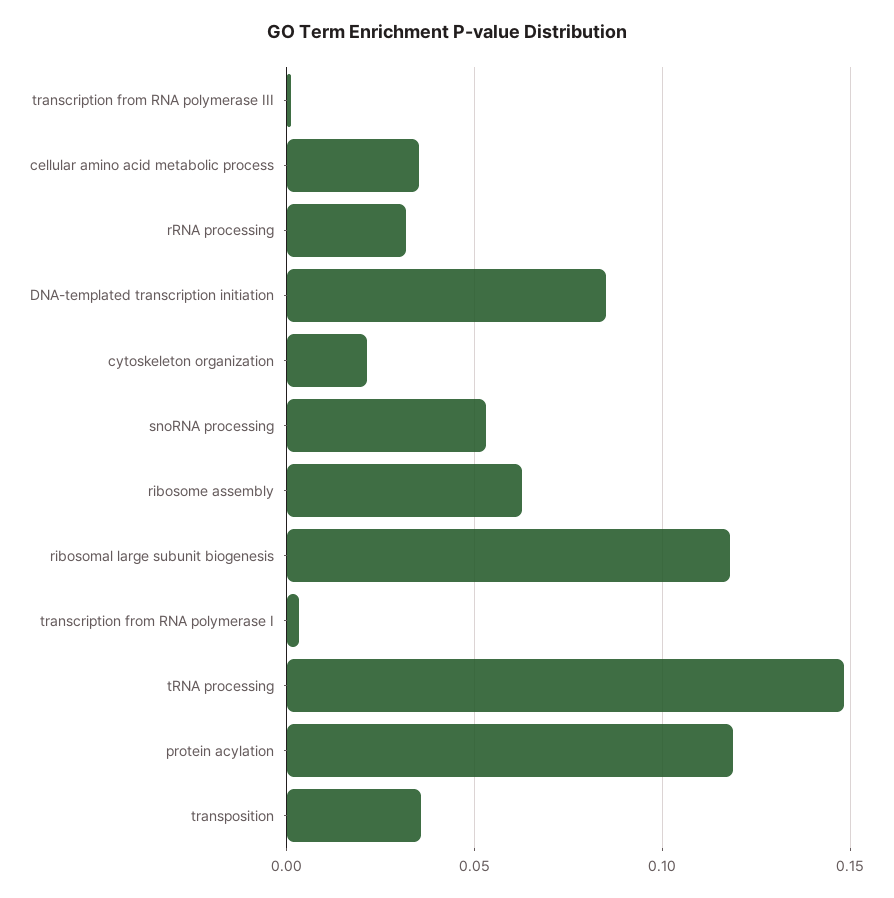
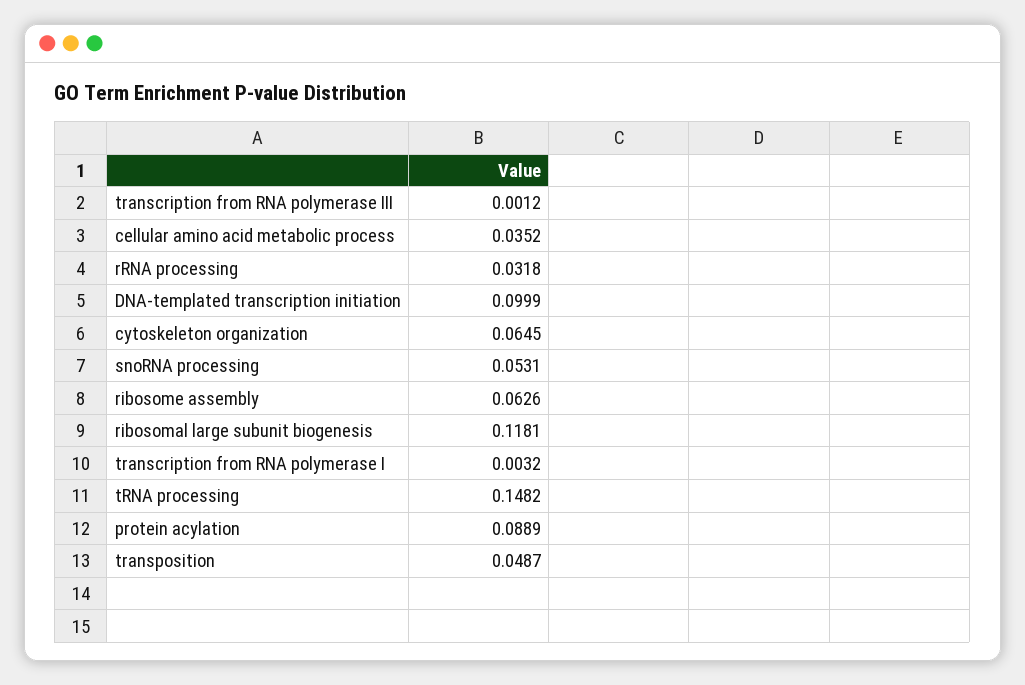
  {
    "transcription from RNA polymerase III": 0.0012,
    "cellular amino acid metabolic process": 0.0352,
    "rRNA processing": 0.0318,
-   "DNA-templated transcription initiation": 0.085,
+   "DNA-templated transcription initiation": 0.0999,
-   "cytoskeleton organization": 0.02,
+   "cytoskeleton organization": 0.0645,
    "snoRNA processing": 0.0531,
    "ribosome assembly": 0.0626,
    "ribosomal large subunit biogenesis": 0.1181,
    "transcription from RNA polymerase I": 0.0032,
    "tRNA processing": 0.1482,
-   "protein acylation": 0.12,
+   "protein acylation": 0.0889,
-   "transposition": 0.035
+   "transposition": 0.0487
  }

